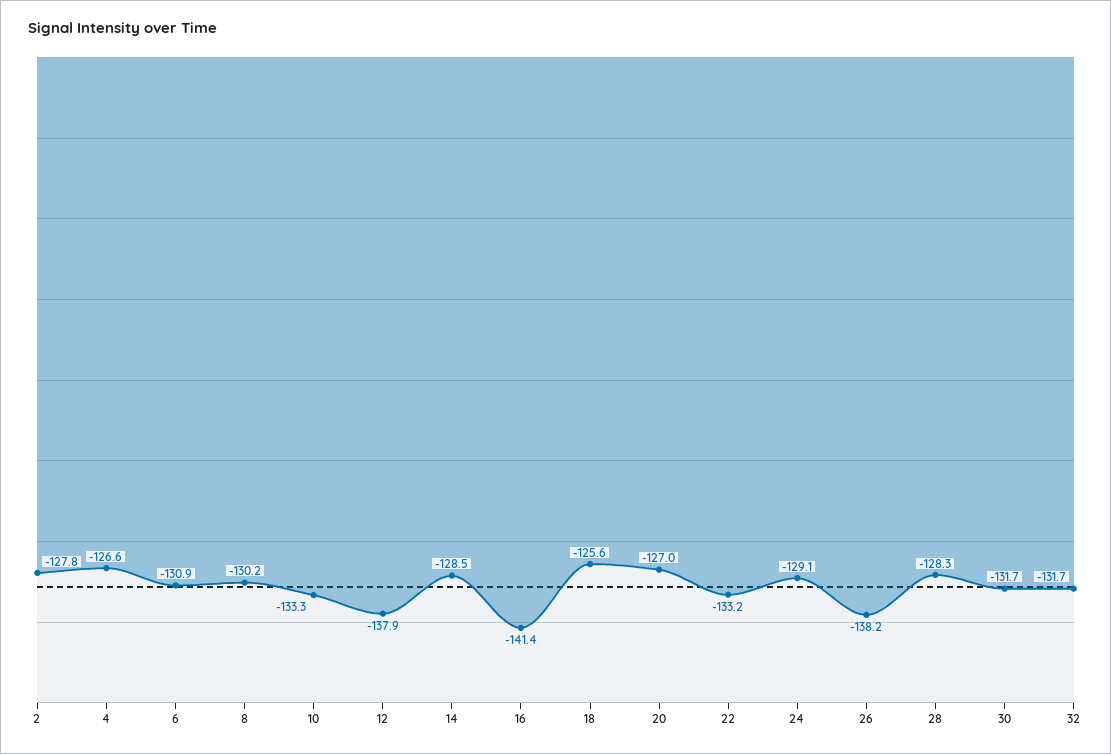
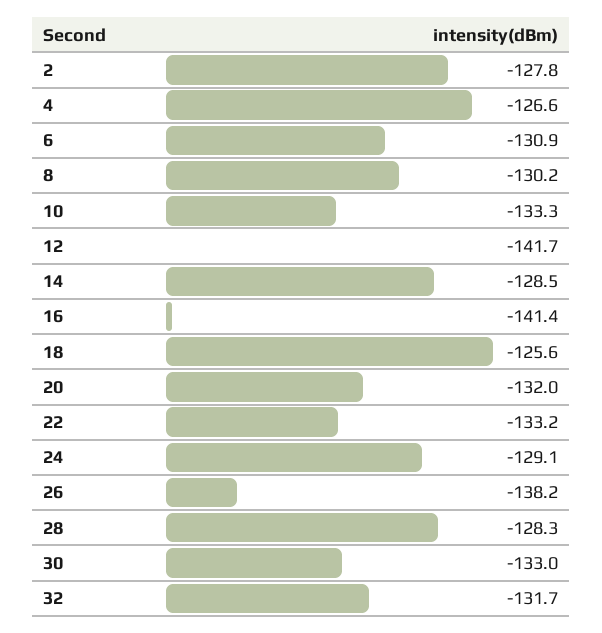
  {
    "2": -127.8,
    "4": -126.6,
    "6": -130.9,
    "8": -130.2,
    "10": -133.3,
-   "12": -137.9,
+   "12": -141.7,
    "14": -128.5,
    "16": -141.4,
    "18": -125.6,
-   "20": -127,
+   "20": -132,
    "22": -133.2,
    "24": -129.1,
    "26": -138.2,
    "28": -128.3,
-   "30": -131.7,
+   "30": -133,
    "32": -131.7
  }

